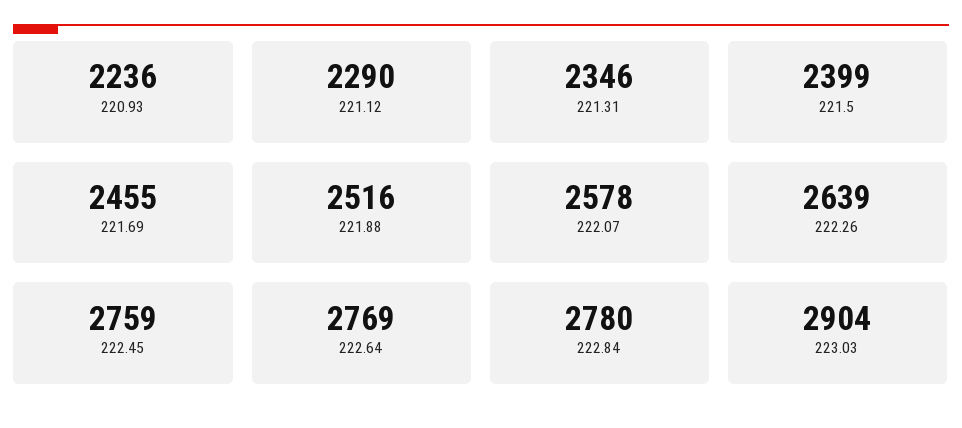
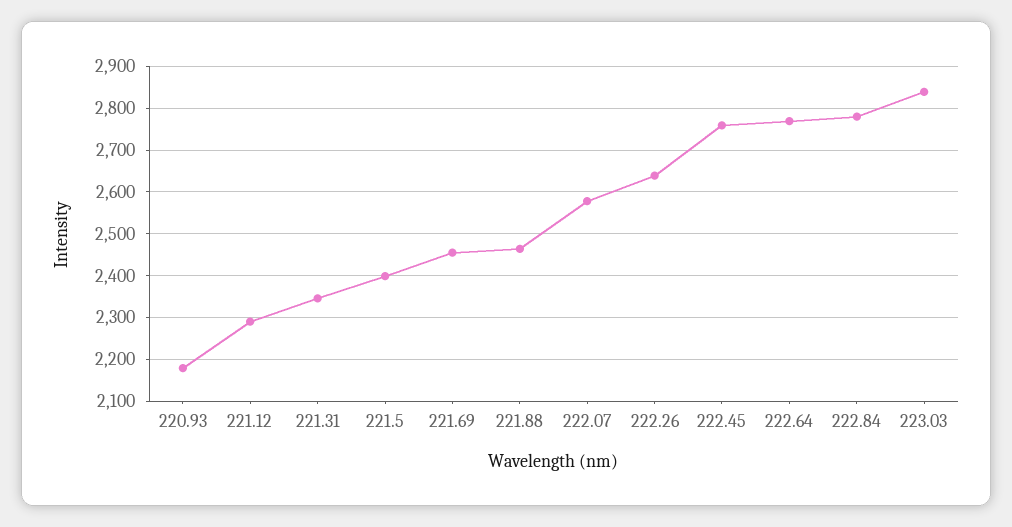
  {
-   "220.93": 2236,
+   "220.93": 2180,
    "221.12": 2290,
    "221.31": 2346,
    "221.5": 2399,
    "221.69": 2455,
-   "221.88": 2516,
+   "221.88": 2460,
    "222.07": 2578,
    "222.26": 2639,
    "222.45": 2759,
    "222.64": 2769,
    "222.84": 2780,
-   "223.03": 2904
+   "223.03": 2840
  }

